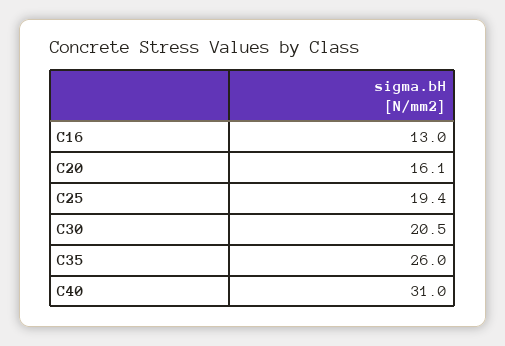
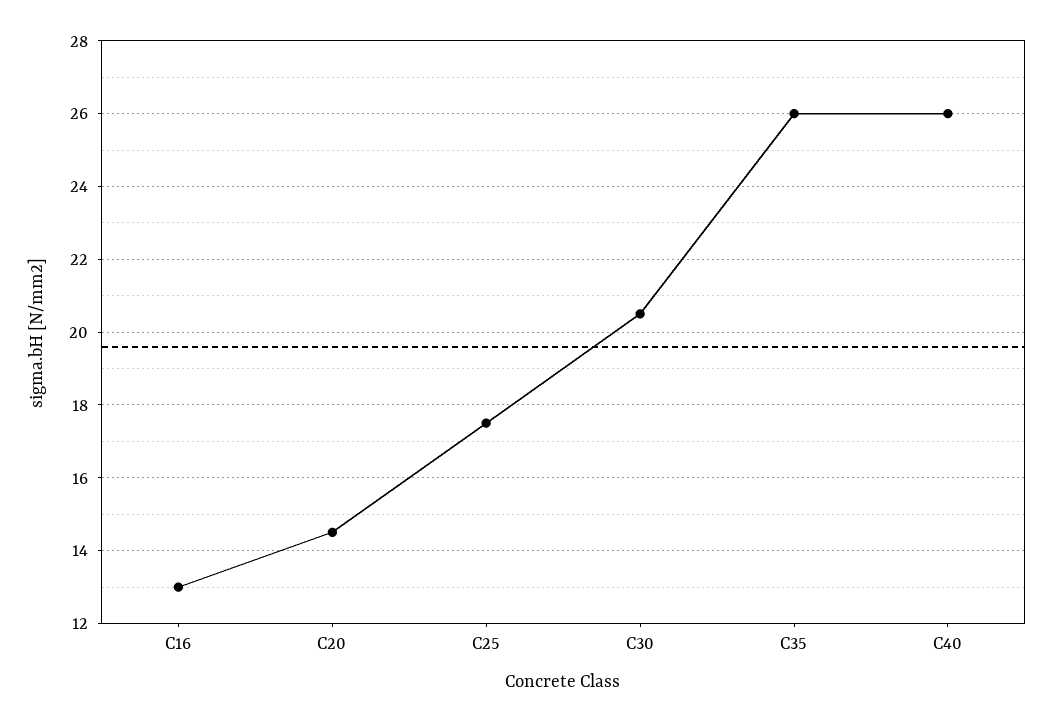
  {
    "C16": 13,
-   "C20": 16.1,
+   "C20": 14.5,
-   "C25": 19.4,
+   "C25": 17.5,
    "C30": 20.5,
    "C35": 26,
-   "C40": 31
+   "C40": 26
  }

